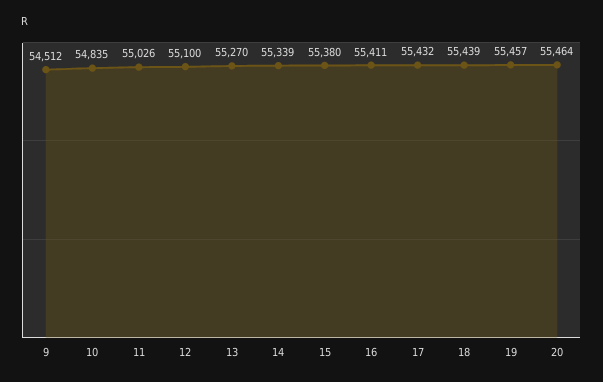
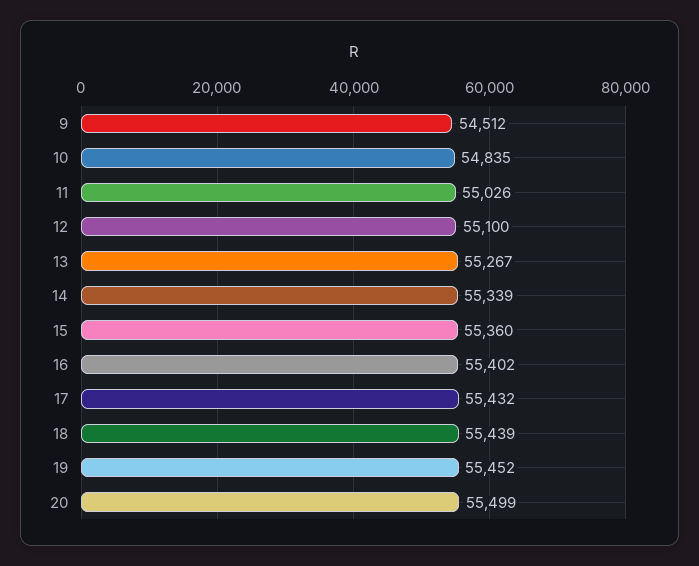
  {
    "9": 54512,
    "10": 54835,
    "11": 55026,
    "12": 55100,
-   "13": 55270,
+   "13": 55267,
    "14": 55339,
-   "15": 55380,
+   "15": 55360,
-   "16": 55411,
+   "16": 55402,
    "17": 55432,
    "18": 55439,
-   "19": 55457,
+   "19": 55452,
-   "20": 55464
+   "20": 55499
  }

